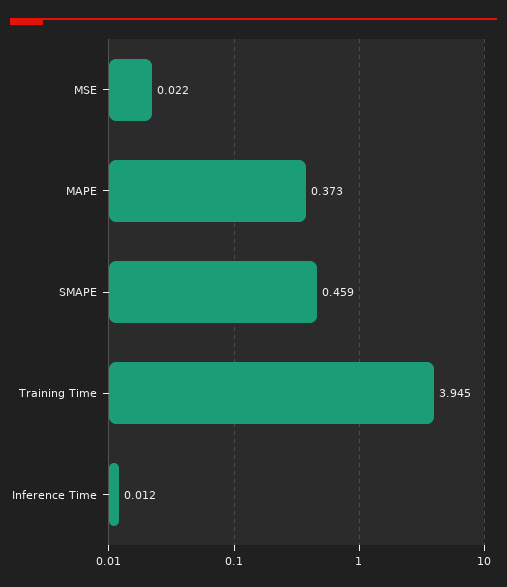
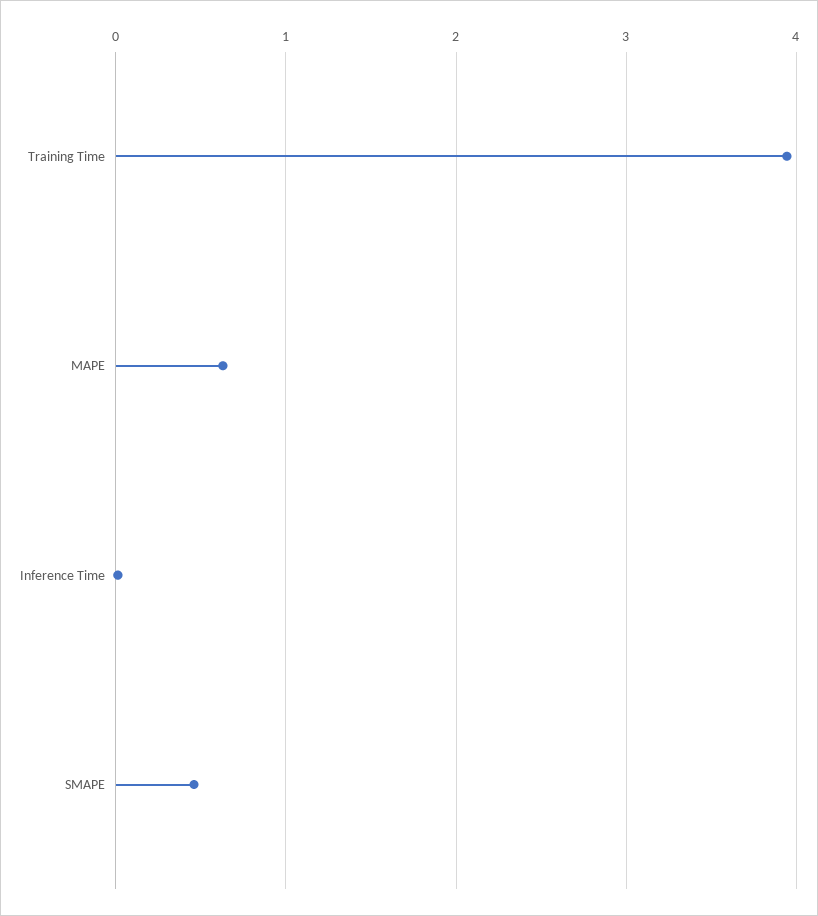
  {
-   "MSE": 0.022,
-   "MAPE": 0.373,
+   "MAPE": 0.6,
    "SMAPE": 0.459,
    "Training Time": 3.945,
    "Inference Time": 0.012
  }

